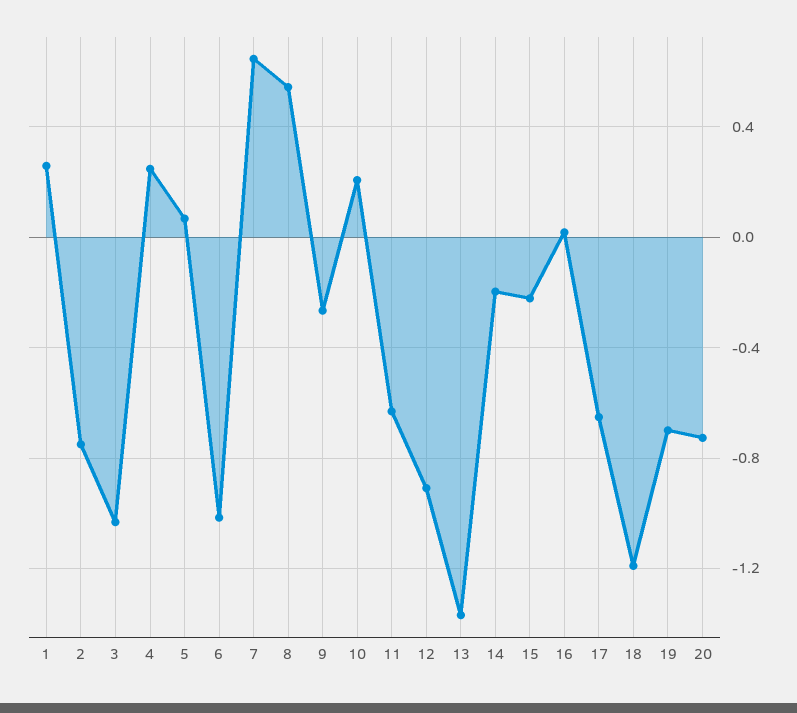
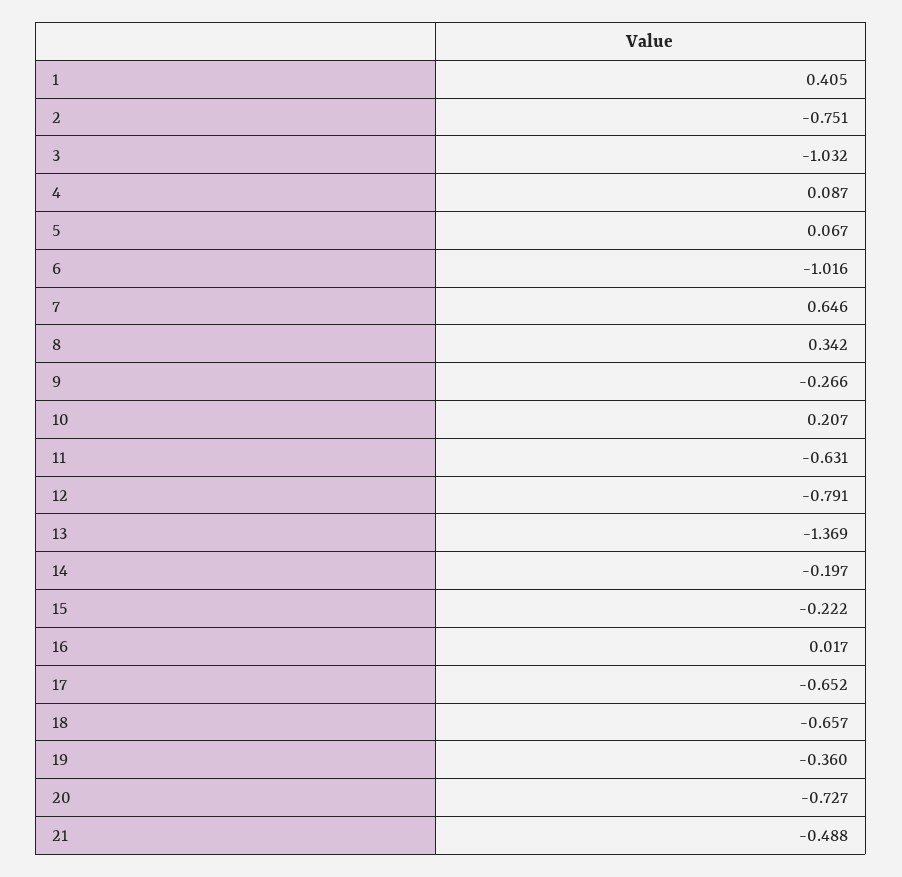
  {
-   "1": 0.25,
+   "1": 0.405,
    "2": -0.751,
    "3": -1.032,
-   "4": 0.25,
+   "4": 0.087,
    "5": 0.067,
    "6": -1.016,
    "7": 0.646,
-   "8": 0.55,
+   "8": 0.342,
    "9": -0.266,
    "10": 0.207,
    "11": -0.631,
-   "12": -0.9,
+   "12": -0.791,
    "13": -1.369,
    "14": -0.197,
    "15": -0.222,
    "16": 0.017,
    "17": -0.652,
-   "18": -1.2,
+   "18": -0.657,
-   "19": -0.7,
+   "19": -0.36,
-   "20": -0.727
+   "20": -0.727,
+   "21": -0.488
  }

